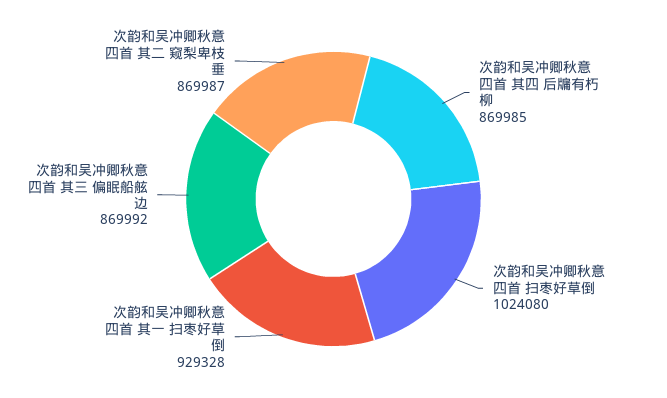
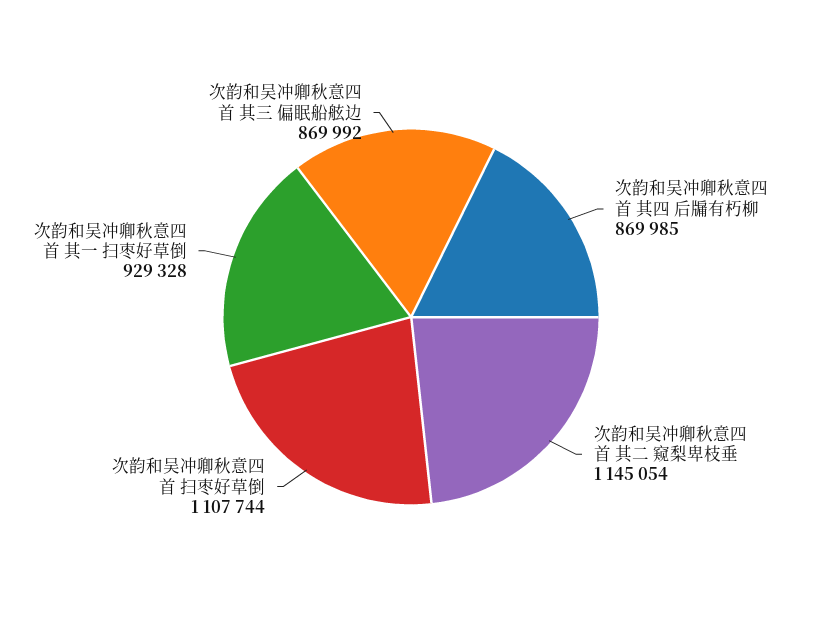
  {
    "次韵和吴冲卿秋意四首 其四 后牖有朽柳": 869985,
-   "次韵和吴冲卿秋意四首 扫枣好草倒": 1024080,
+   "次韵和吴冲卿秋意四首 扫枣好草倒": 1107744,
    "次韵和吴冲卿秋意四首 其一 扫枣好草倒": 929328,
    "次韵和吴冲卿秋意四首 其三 偏眠船舷边": 869992,
-   "次韵和吴冲卿秋意四首 其二 窥梨卑枝垂": 869987
+   "次韵和吴冲卿秋意四首 其二 窥梨卑枝垂": 1145054
  }

